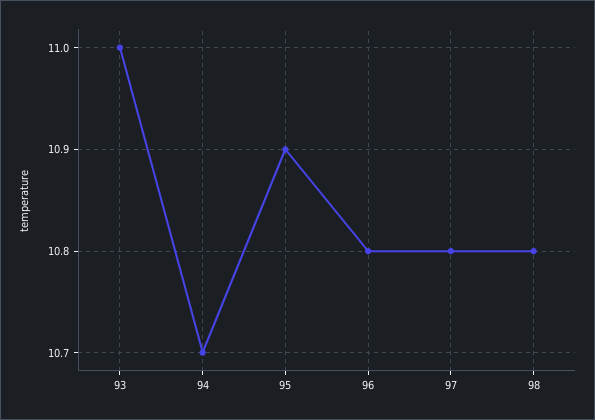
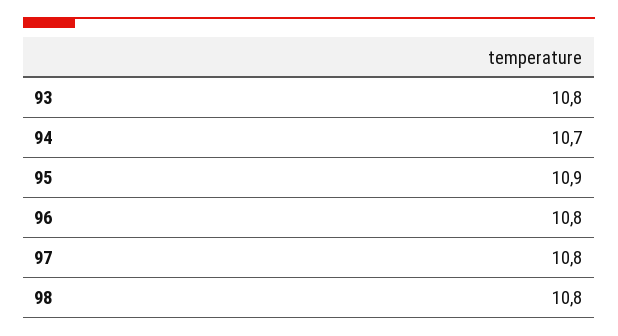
  {
-   "93": 11,
+   "93": 10.8,
    "94": 10.7,
    "95": 10.9,
    "96": 10.8,
    "97": 10.8,
    "98": 10.8
  }

